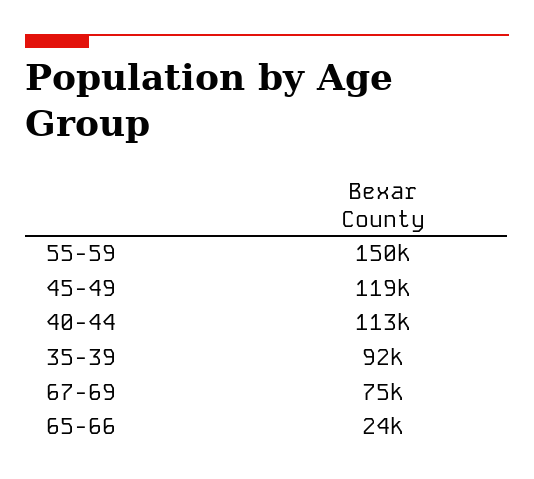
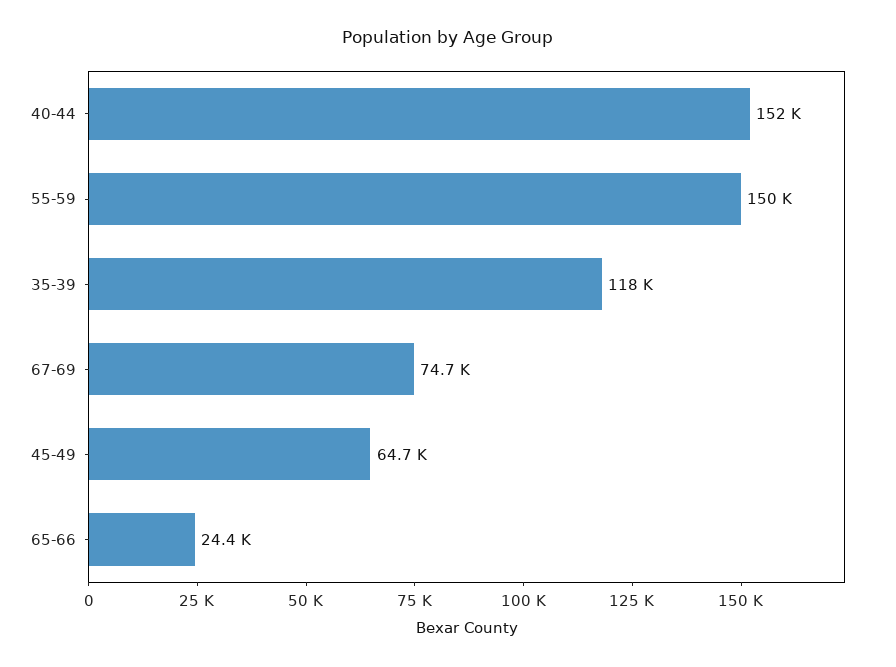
  {
    "55-59": 150000,
-   "45-49": 119000,
+   "45-49": 64700,
-   "40-44": 113000,
+   "40-44": 152000,
-   "35-39": 92000,
+   "35-39": 118000,
    "67-69": 74700,
    "65-66": 24400
  }

